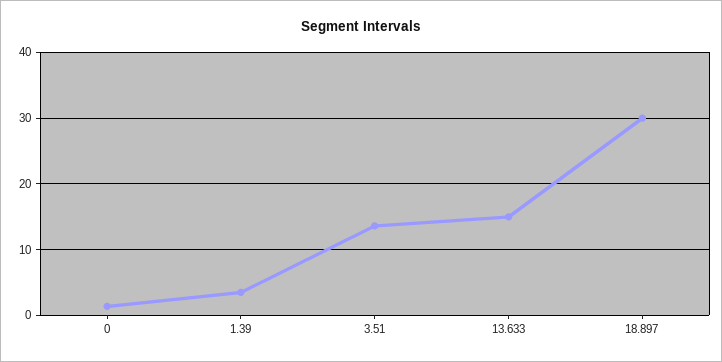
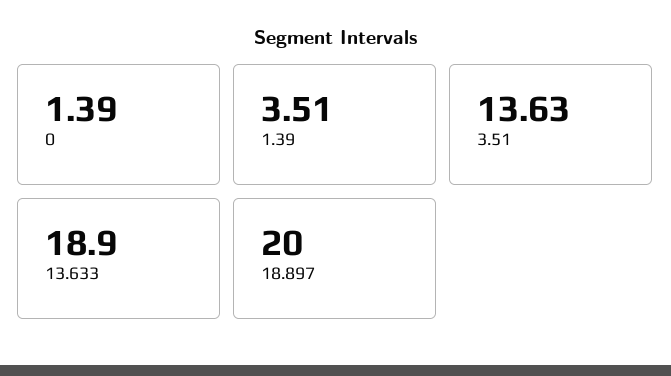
  {
    "0": 1.39,
    "1.39": 3.51,
    "3.51": 13.63,
-   "13.633": 15,
+   "13.633": 18.9,
-   "18.897": 30
+   "18.897": 20
  }

